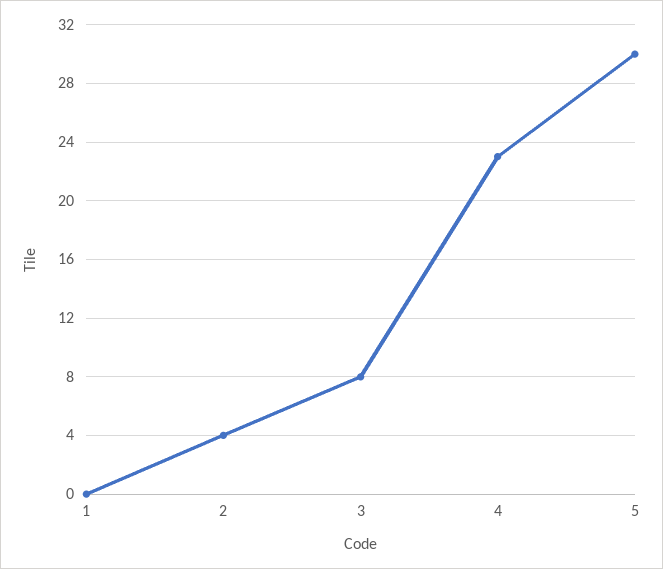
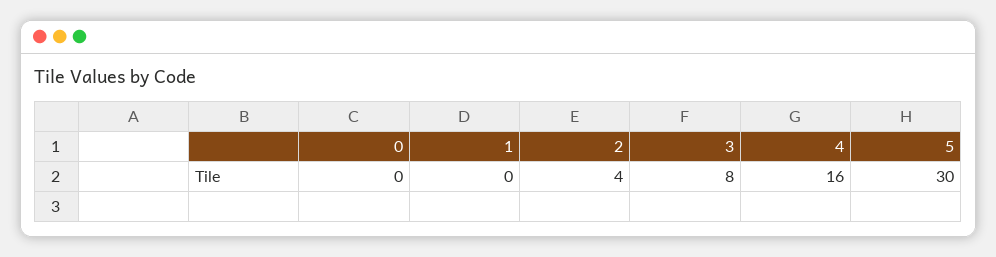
  {
    "1": 0,
    "2": 4,
    "3": 8,
-   "4": 23,
+   "4": 16,
-   "5": 30
+   "5": 30,
+   "0": 0
  }

